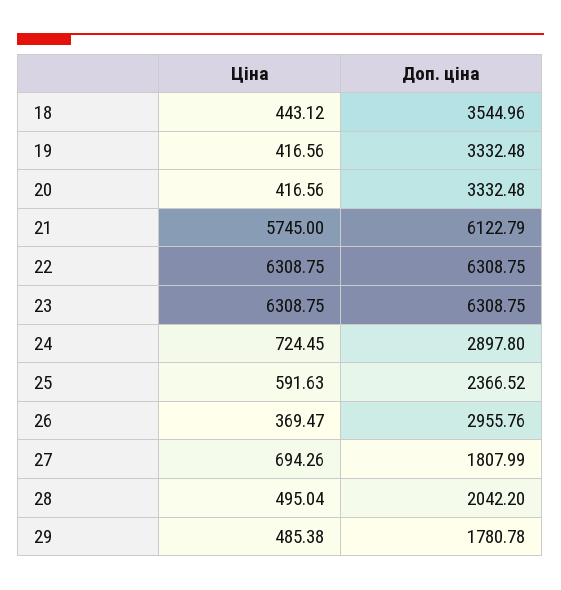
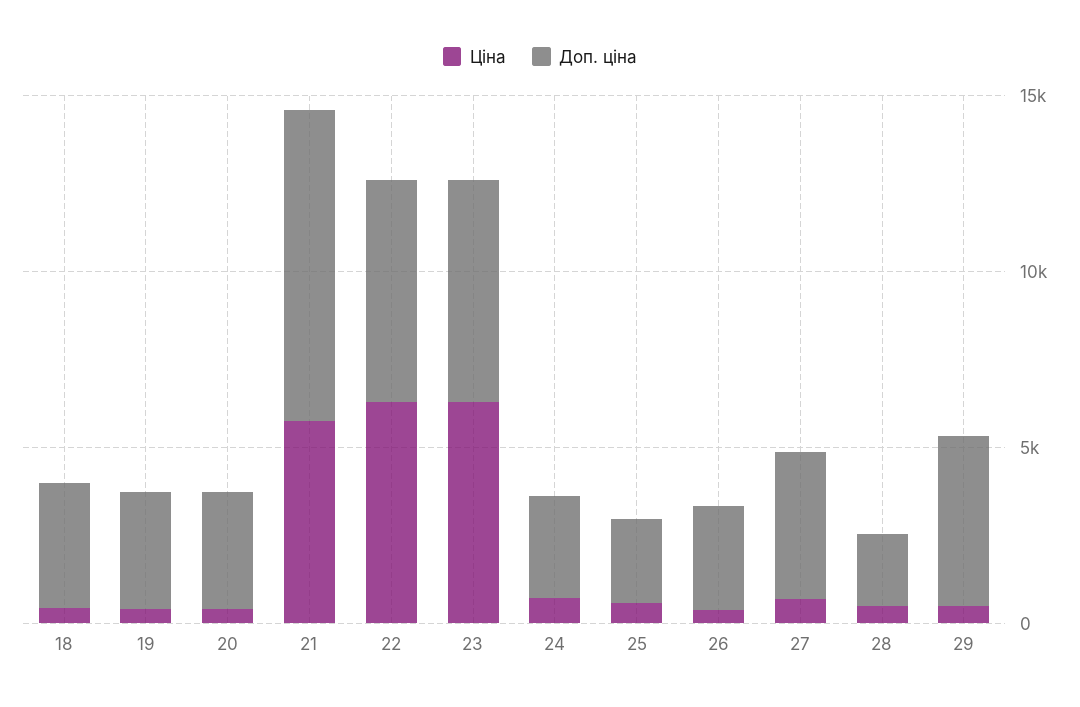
  {
    "Ціна": {
      "18": 443.12,
      "19": 416.56,
      "20": 416.56,
      "21": 5745,
      "22": 6308.75,
      "23": 6308.75,
      "24": 724.45,
      "25": 591.63,
      "26": 369.47,
      "27": 694.26,
      "28": 495.04,
      "29": 485.38
    },
    "Доп. ціна": {
      "18": 3544.96,
      "19": 3332.48,
      "20": 3332.48,
-     "21": 6122.79,
+     "21": 9000,
      "22": 6308.75,
      "23": 6308.75,
      "24": 2897.8,
      "25": 2366.52,
      "26": 2955.76,
-     "27": 1807.99,
+     "27": 4000,
      "28": 2042.2,
-     "29": 1780.78
+     "29": 5000
    }
  }

